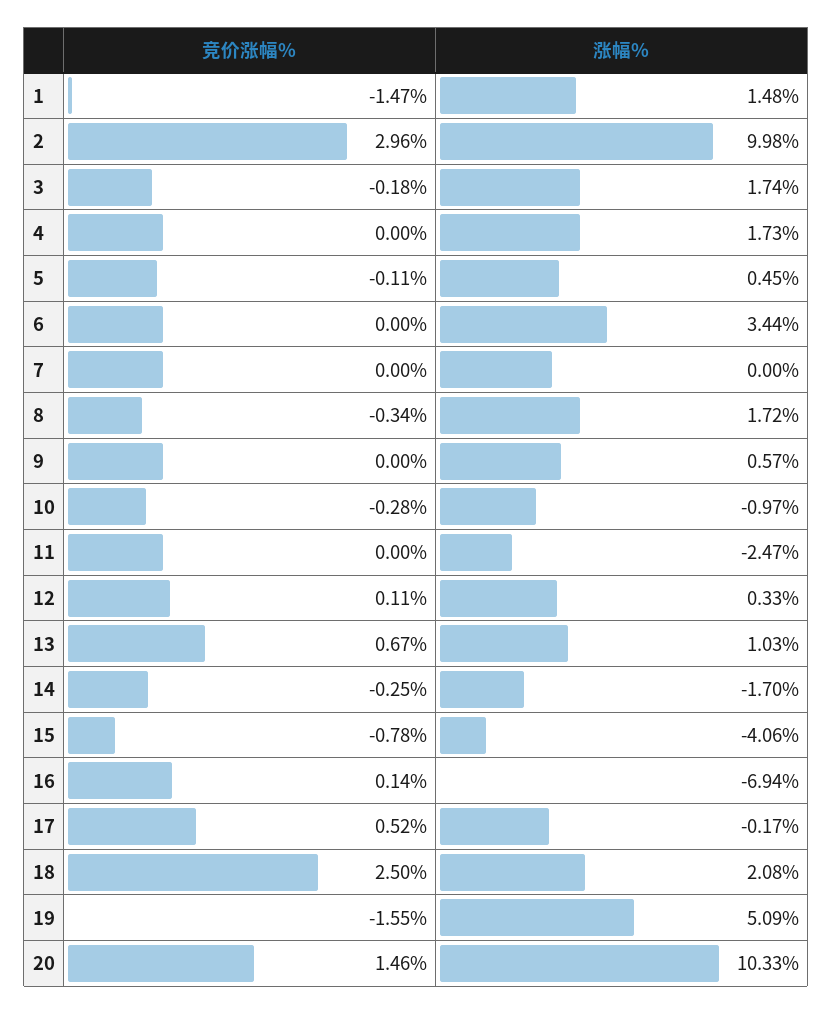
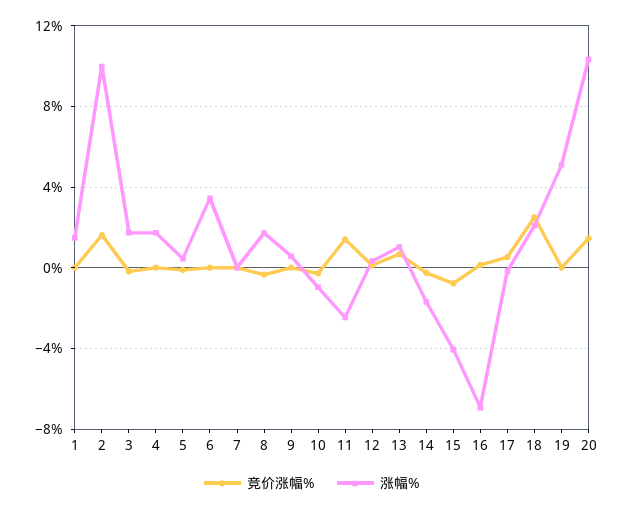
  {
    "竞价涨幅%": {
-     "1": -1.47,
+     "1": 0,
-     "2": 2.96,
+     "2": 1.5,
      "3": -0.18,
      "4": 0,
      "5": -0.11,
      "6": 0,
      "7": 0,
      "8": -0.34,
      "9": 0,
      "10": -0.28,
-     "11": 0,
+     "11": 1.5,
      "12": 0.11,
      "13": 0.67,
      "14": -0.25,
      "15": -0.78,
      "16": 0.14,
      "17": 0.52,
      "18": 2.5,
-     "19": -1.55,
+     "19": 0,
      "20": 1.46
    },
    "涨幅%": {
      "1": 1.48,
      "2": 9.98,
      "3": 1.74,
      "4": 1.73,
      "5": 0.45,
      "6": 3.44,
      "7": 0,
      "8": 1.72,
      "9": 0.57,
      "10": -0.97,
      "11": -2.47,
      "12": 0.33,
      "13": 1.03,
      "14": -1.7,
      "15": -4.06,
      "16": -6.94,
      "17": -0.17,
      "18": 2.08,
      "19": 5.09,
      "20": 10.33
    }
  }

